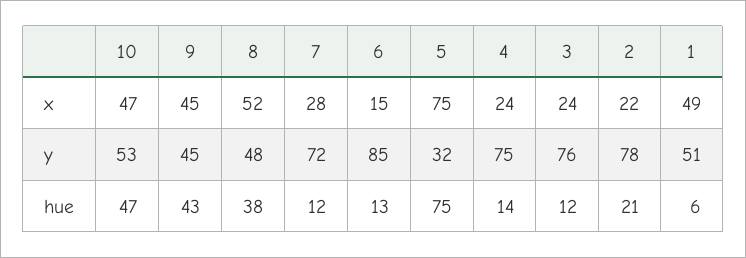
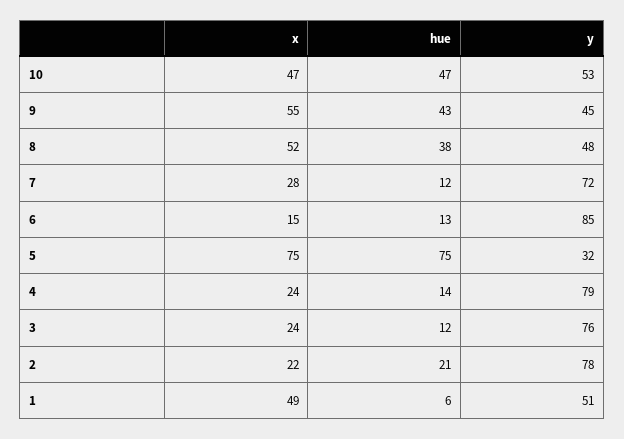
  {
    "10": {
      "x": 47,
      "y": 53,
      "hue": 47
    },
    "9": {
-     "x": 45,
+     "x": 55,
      "y": 45,
      "hue": 43
    },
    "8": {
      "x": 52,
      "y": 48,
      "hue": 38
    },
    "7": {
      "x": 28,
      "y": 72,
      "hue": 12
    },
    "6": {
      "x": 15,
      "y": 85,
      "hue": 13
    },
    "5": {
      "x": 75,
      "y": 32,
      "hue": 75
    },
    "4": {
      "x": 24,
-     "y": 75,
+     "y": 79,
      "hue": 14
    },
    "3": {
      "x": 24,
      "y": 76,
      "hue": 12
    },
    "2": {
      "x": 22,
      "y": 78,
      "hue": 21
    },
    "1": {
      "x": 49,
      "y": 51,
      "hue": 6
    }
  }

